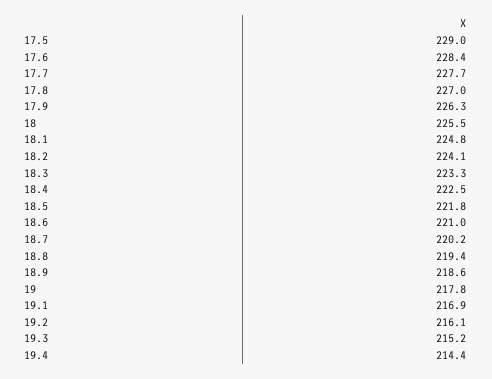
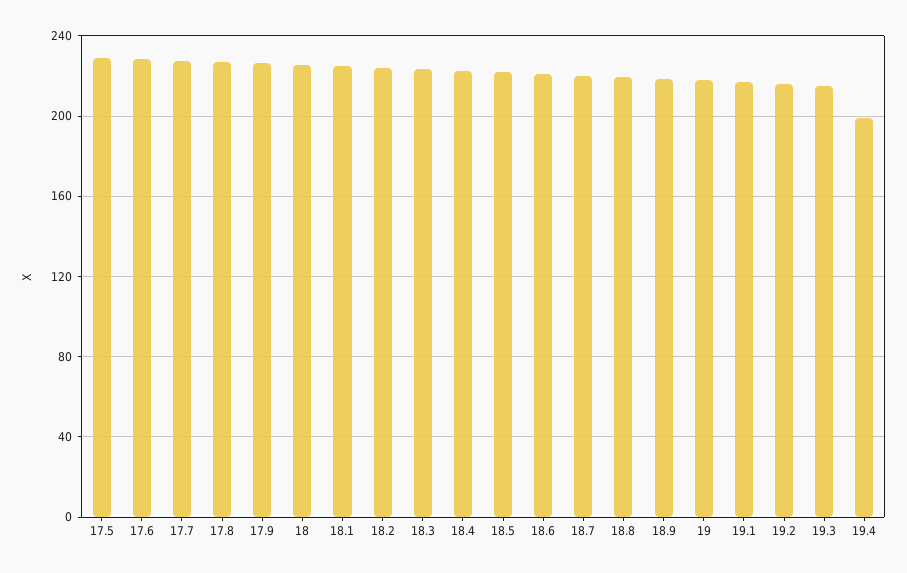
  {
    "17.5": 229,
    "17.6": 228.4,
    "17.7": 227.7,
    "17.8": 227,
    "17.9": 226.3,
    "18": 225.5,
    "18.1": 224.8,
    "18.2": 224.1,
    "18.3": 223.3,
    "18.4": 222.5,
    "18.5": 221.8,
    "18.6": 221,
    "18.7": 220.2,
    "18.8": 219.4,
    "18.9": 218.6,
    "19": 217.8,
    "19.1": 216.9,
    "19.2": 216.1,
    "19.3": 215.2,
-   "19.4": 214.4
+   "19.4": 200
  }

